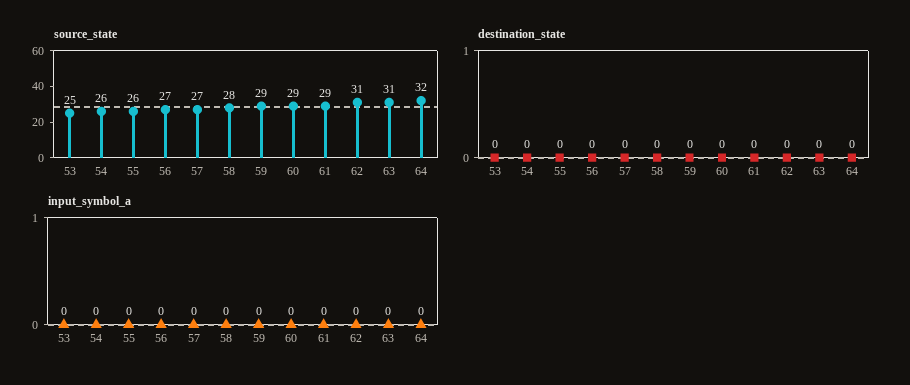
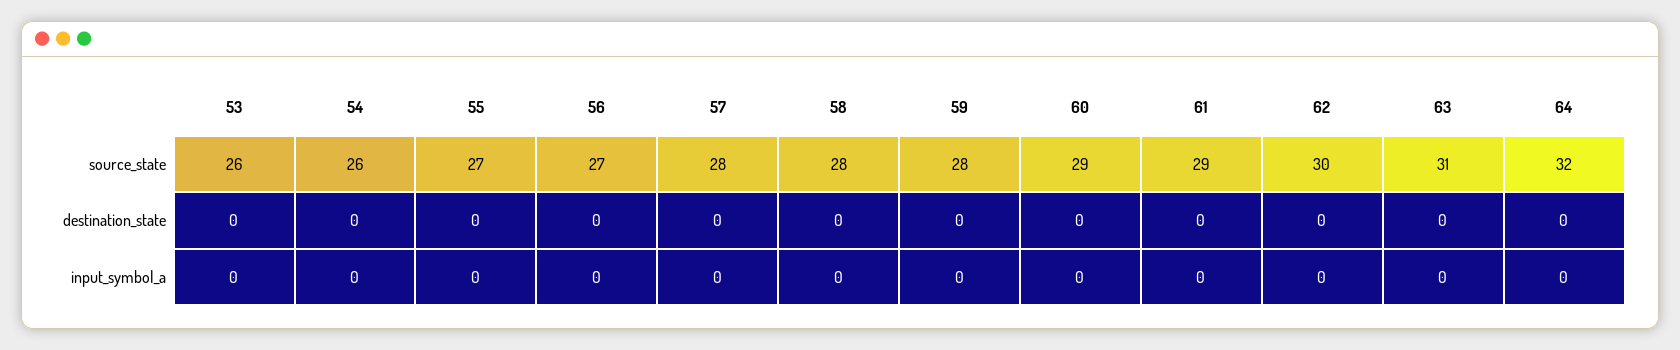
  {
    "source_state": {
-     "53": 25,
+     "53": 26,
      "54": 26,
-     "55": 26,
+     "55": 27,
      "56": 27,
-     "57": 27,
+     "57": 28,
      "58": 28,
-     "59": 29,
+     "59": 28,
      "60": 29,
      "61": 29,
-     "62": 31,
+     "62": 30,
      "63": 31,
      "64": 32
    },
    "destination_state": {
      "53": 0,
      "54": 0,
      "55": 0,
      "56": 0,
      "57": 0,
      "58": 0,
      "59": 0,
      "60": 0,
      "61": 0,
      "62": 0,
      "63": 0,
      "64": 0
    },
    "input_symbol_a": {
      "53": 0,
      "54": 0,
      "55": 0,
      "56": 0,
      "57": 0,
      "58": 0,
      "59": 0,
      "60": 0,
      "61": 0,
      "62": 0,
      "63": 0,
      "64": 0
    }
  }

